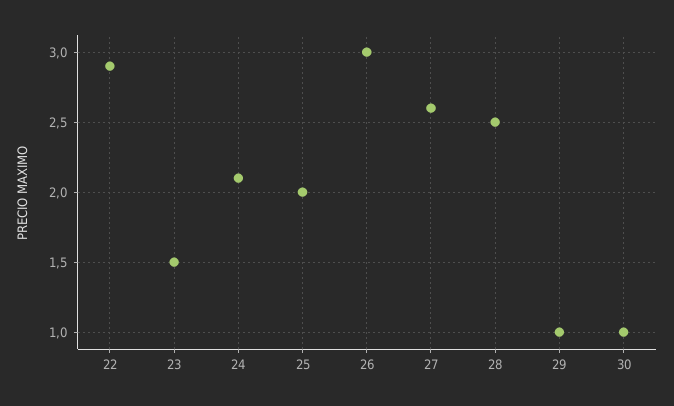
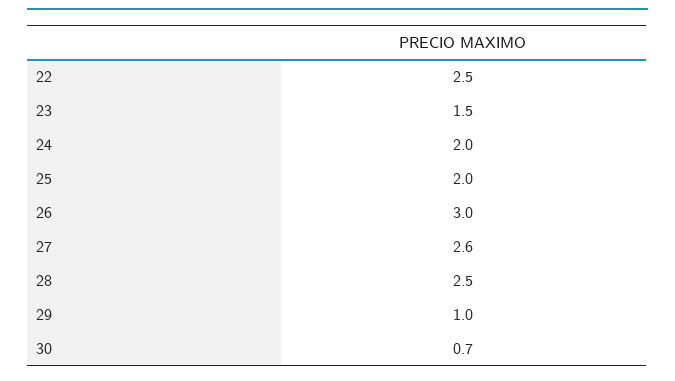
  {
-   "22": 2.9,
+   "22": 2.5,
    "23": 1.5,
-   "24": 2.1,
+   "24": 2,
    "25": 2,
    "26": 3,
    "27": 2.6,
    "28": 2.5,
    "29": 1,
-   "30": 1
+   "30": 0.7
  }

